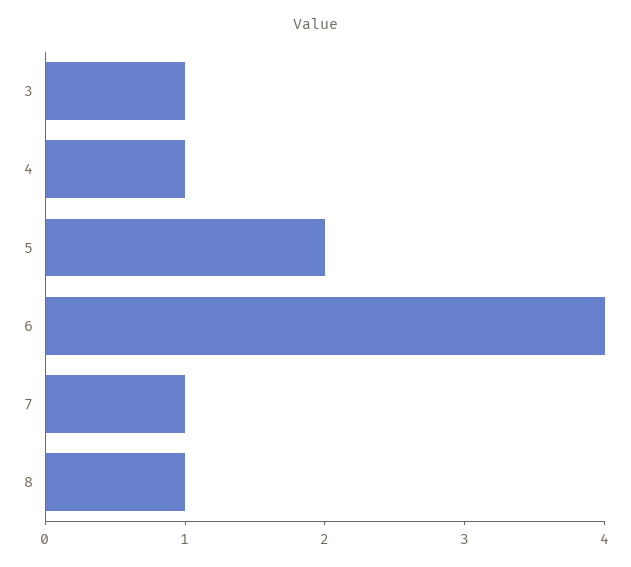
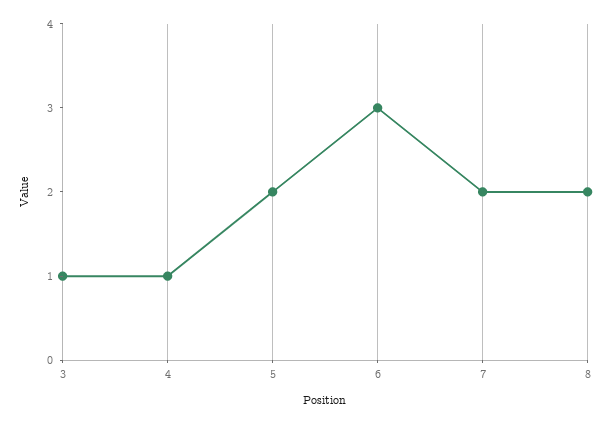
  {
    "3": 1,
    "4": 1,
    "5": 2,
-   "6": 4,
+   "6": 3,
-   "7": 1,
+   "7": 2,
-   "8": 1
+   "8": 2
  }

